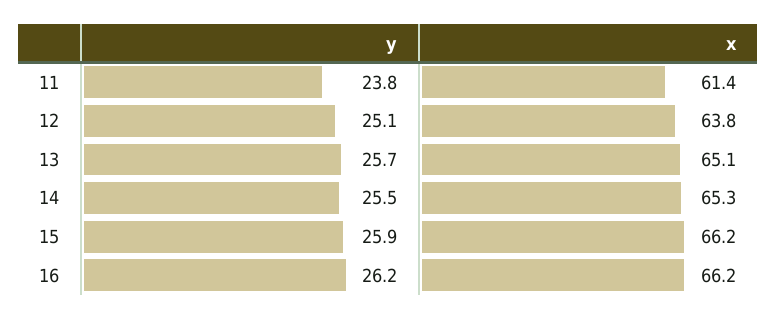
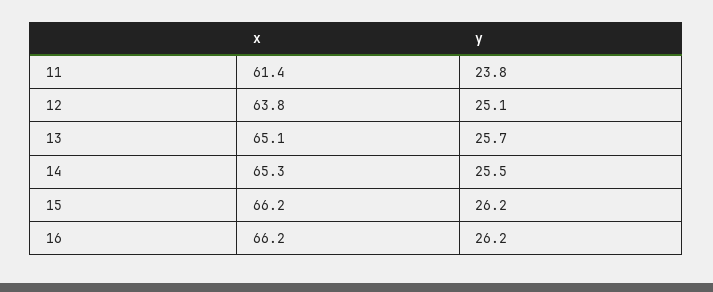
  {
    "y": {
      "11": 23.8,
      "12": 25.1,
      "13": 25.7,
      "14": 25.5,
-     "15": 25.9,
+     "15": 26.2,
      "16": 26.2
    },
    "x": {
      "11": 61.4,
      "12": 63.8,
      "13": 65.1,
      "14": 65.3,
      "15": 66.2,
      "16": 66.2
    }
  }

